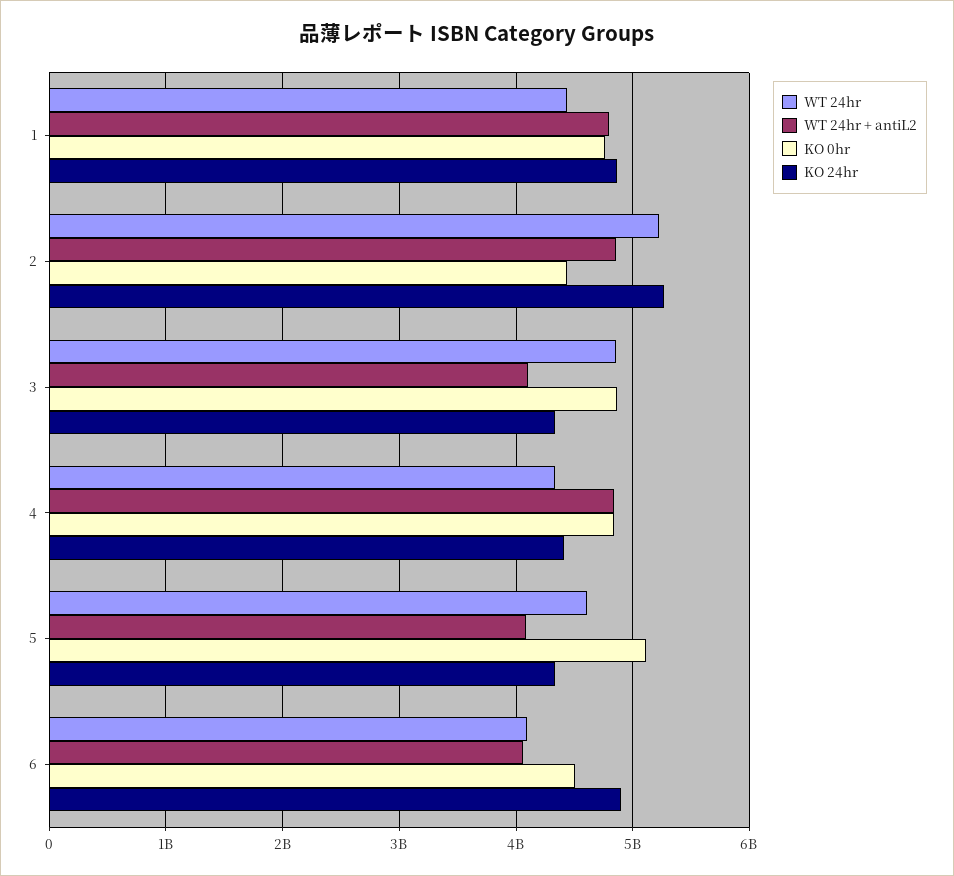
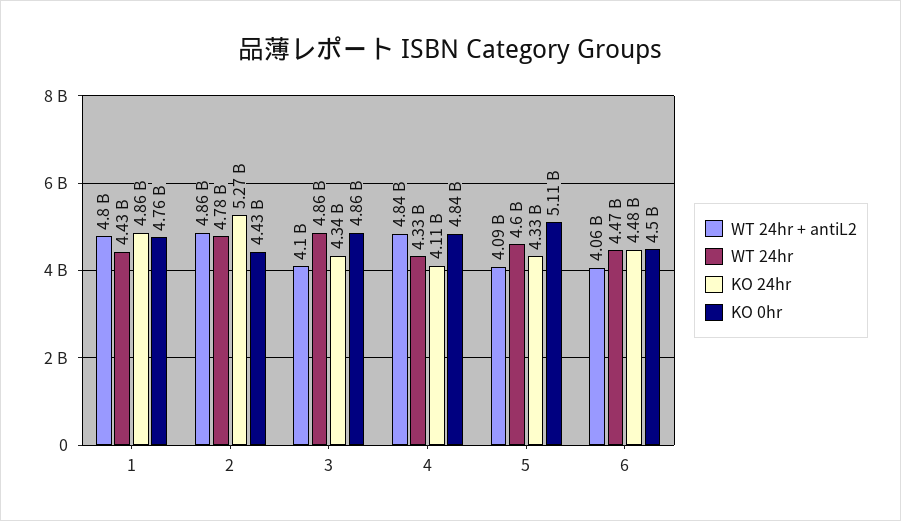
  {
    "WT 24hr": {
      "1": 4430000000,
-     "2": 5200000000,
+     "2": 4780000000,
      "3": 4860000000,
      "4": 4330000000,
      "5": 4600000000,
-     "6": 4100000000
+     "6": 4470000000
    },
    "WT 24hr + antiL2": {
      "1": 4800000000,
      "2": 4860000000,
      "3": 4100000000,
      "4": 4840000000,
      "5": 4090000000,
      "6": 4060000000
    },
    "KO 0hr": {
      "1": 4760000000,
      "2": 4430000000,
      "3": 4860000000,
      "4": 4840000000,
      "5": 5110000000,
      "6": 4500000000
    },
    "KO 24hr": {
      "1": 4860000000,
      "2": 5270000000,
      "3": 4340000000,
-     "4": 4400000000,
+     "4": 4110000000,
      "5": 4330000000,
-     "6": 4900000000
+     "6": 4480000000
    }
  }

